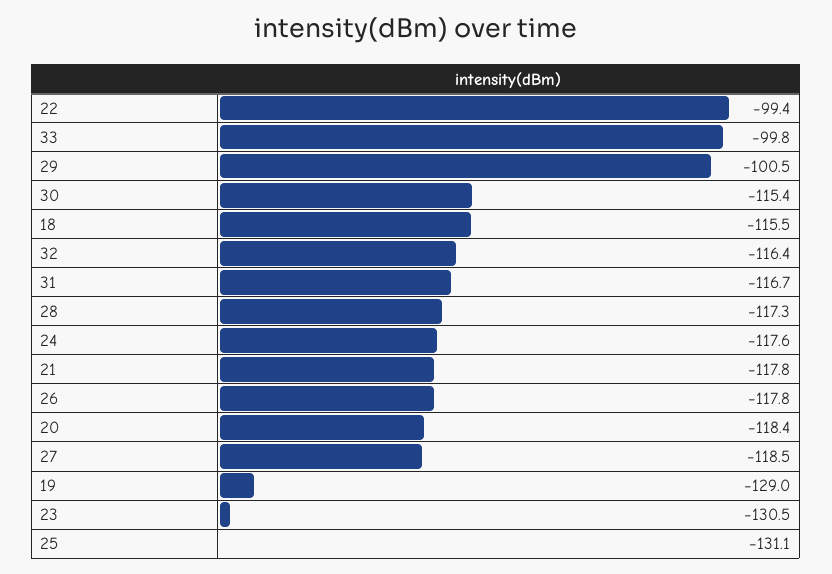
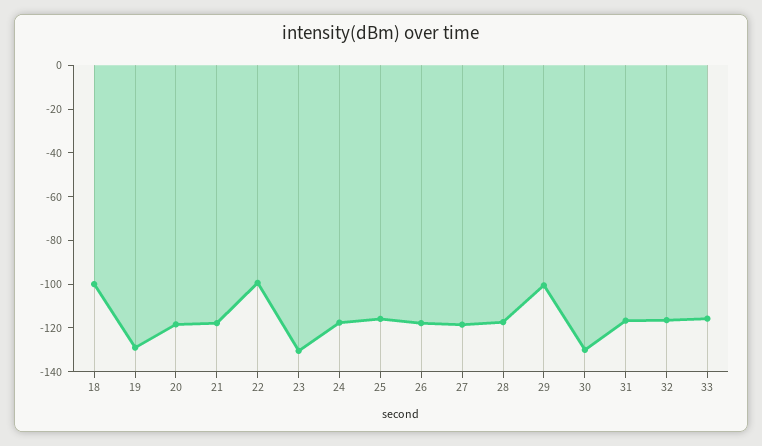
  {
    "22": -99.4,
-   "33": -99.8,
+   "33": -115,
    "29": -100.5,
-   "30": -115.4,
+   "30": -130,
-   "18": -115.5,
+   "18": -100,
    "32": -116.4,
    "31": -116.7,
    "28": -117.3,
    "24": -117.6,
    "21": -117.8,
    "26": -117.8,
    "20": -118.4,
    "27": -118.5,
    "19": -129,
    "23": -130.5,
-   "25": -131.1
+   "25": -115
  }

